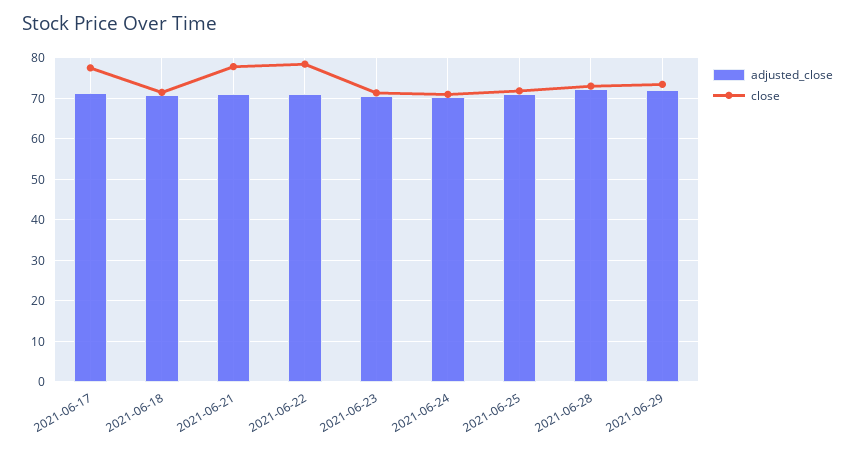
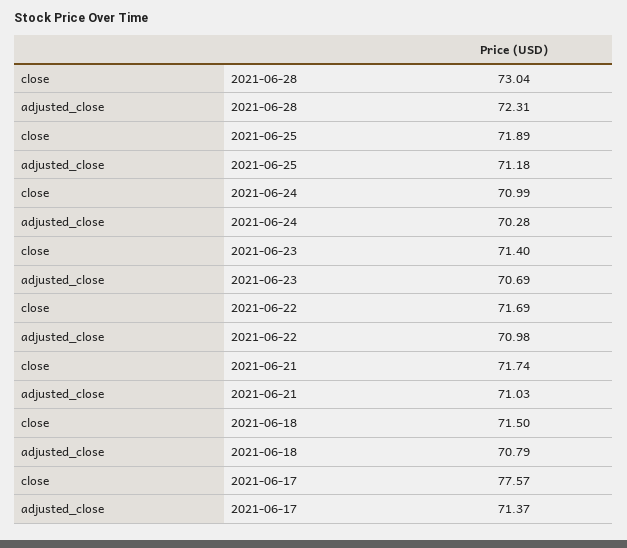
  {
    "adjusted_close": {
      "2021-06-17": 71.37,
      "2021-06-18": 70.79,
      "2021-06-21": 71.03,
      "2021-06-22": 70.98,
      "2021-06-23": 70.69,
      "2021-06-24": 70.28,
      "2021-06-25": 71.18,
-     "2021-06-28": 72.31,
+     "2021-06-28": 72.31
-     "2021-06-29": 72
    },
    "close": {
      "2021-06-17": 77.57,
      "2021-06-18": 71.5,
-     "2021-06-21": 78,
+     "2021-06-21": 71.74,
-     "2021-06-22": 78,
+     "2021-06-22": 71.69,
      "2021-06-23": 71.4,
      "2021-06-24": 70.99,
      "2021-06-25": 71.89,
-     "2021-06-28": 73.04,
+     "2021-06-28": 73.04
-     "2021-06-29": 74
    }
  }

